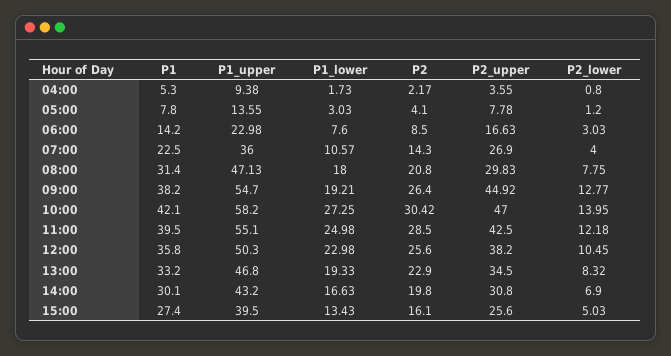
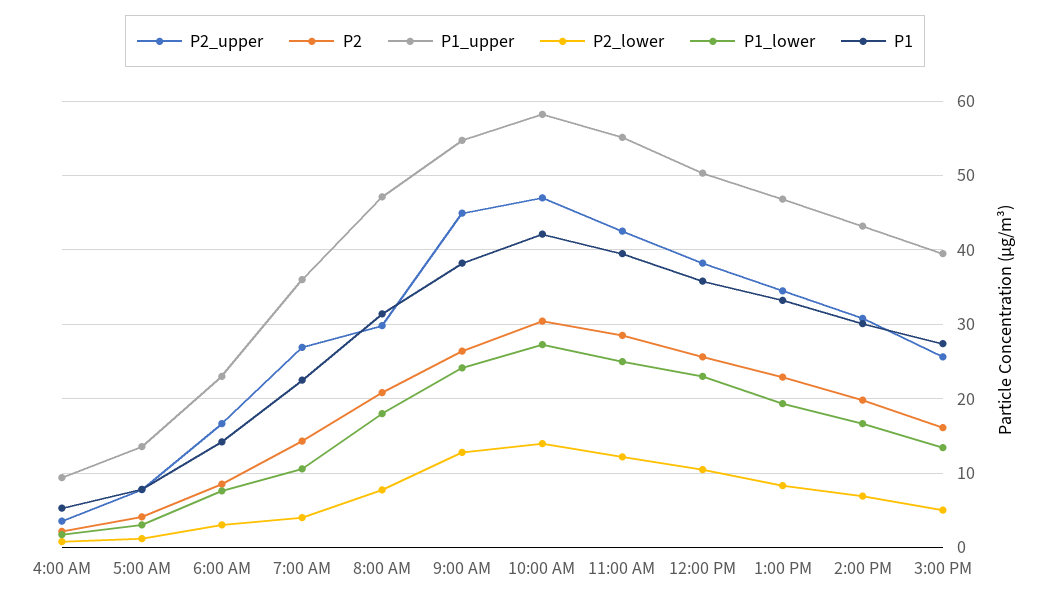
  {
    "P1": {
      "04:00": 5.3,
      "05:00": 7.8,
      "06:00": 14.2,
      "07:00": 22.5,
      "08:00": 31.4,
      "09:00": 38.2,
      "10:00": 42.1,
      "11:00": 39.5,
      "12:00": 35.8,
      "13:00": 33.2,
      "14:00": 30.1,
      "15:00": 27.4
    },
    "P1_upper": {
      "04:00": 9.38,
      "05:00": 13.55,
      "06:00": 22.98,
      "07:00": 36,
      "08:00": 47.13,
      "09:00": 54.7,
      "10:00": 58.2,
      "11:00": 55.1,
      "12:00": 50.3,
      "13:00": 46.8,
      "14:00": 43.2,
      "15:00": 39.5
    },
    "P1_lower": {
      "04:00": 1.73,
      "05:00": 3.03,
      "06:00": 7.6,
      "07:00": 10.57,
      "08:00": 18,
-     "09:00": 19.21,
+     "09:00": 24,
      "10:00": 27.25,
      "11:00": 24.98,
      "12:00": 22.98,
      "13:00": 19.33,
      "14:00": 16.63,
      "15:00": 13.43
    },
    "P2": {
      "04:00": 2.17,
      "05:00": 4.1,
      "06:00": 8.5,
      "07:00": 14.3,
      "08:00": 20.8,
      "09:00": 26.4,
      "10:00": 30.42,
      "11:00": 28.5,
      "12:00": 25.6,
      "13:00": 22.9,
      "14:00": 19.8,
      "15:00": 16.1
    },
    "P2_upper": {
      "04:00": 3.55,
      "05:00": 7.78,
      "06:00": 16.63,
      "07:00": 26.9,
      "08:00": 29.83,
      "09:00": 44.92,
      "10:00": 47,
      "11:00": 42.5,
      "12:00": 38.2,
      "13:00": 34.5,
      "14:00": 30.8,
      "15:00": 25.6
    },
    "P2_lower": {
      "04:00": 0.8,
      "05:00": 1.2,
      "06:00": 3.03,
      "07:00": 4,
      "08:00": 7.75,
      "09:00": 12.77,
      "10:00": 13.95,
      "11:00": 12.18,
      "12:00": 10.45,
      "13:00": 8.32,
      "14:00": 6.9,
      "15:00": 5.03
    }
  }

